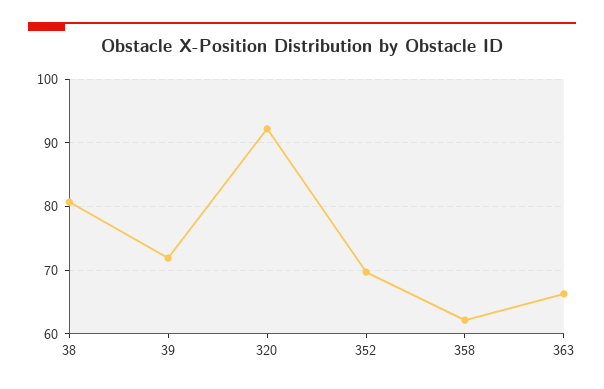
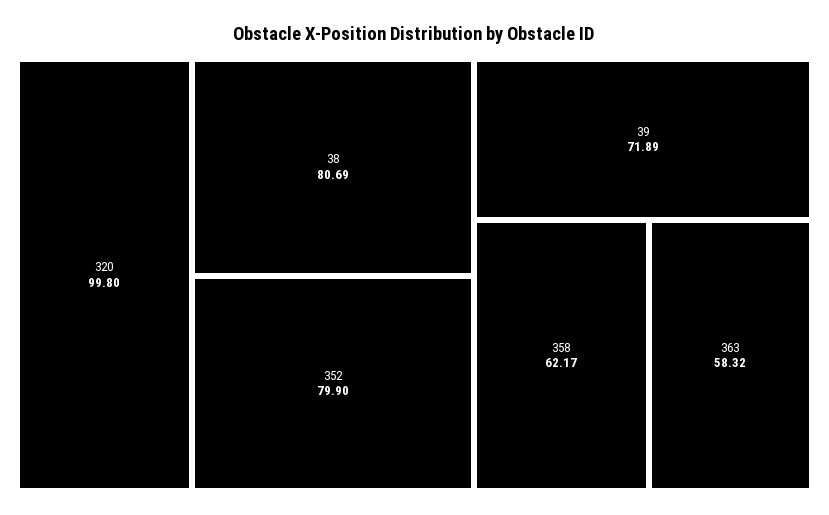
  {
    "38": 80.69,
    "39": 71.89,
-   "320": 92,
+   "320": 99.8,
-   "352": 70,
+   "352": 79.9,
    "358": 62.17,
-   "363": 66
+   "363": 58.32
  }

